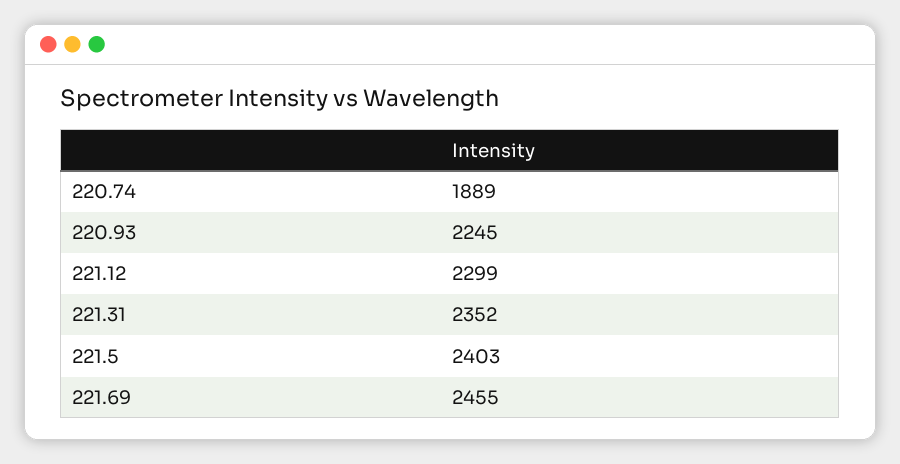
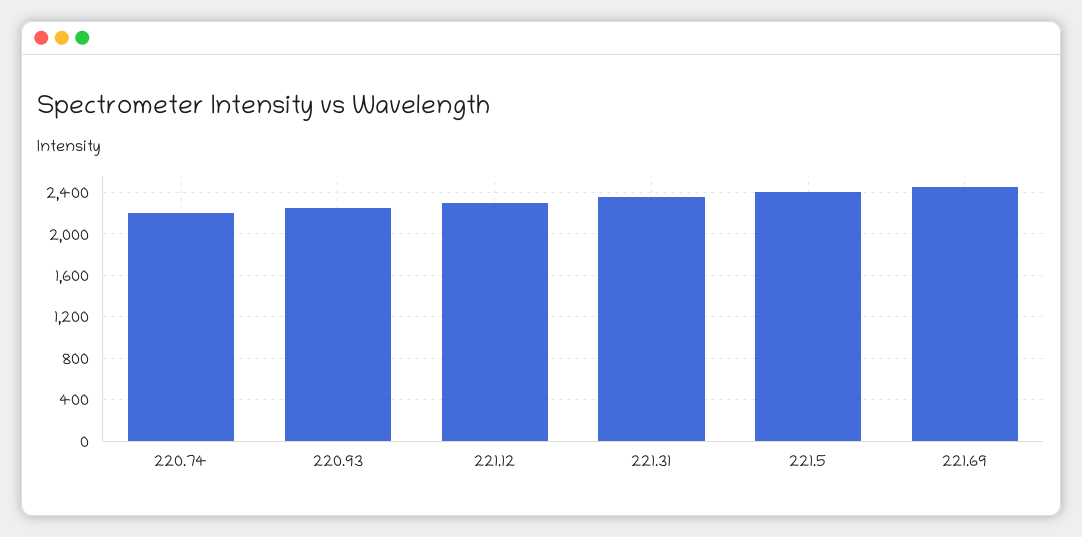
  {
-   "220.74": 1889,
+   "220.74": 2200,
    "220.93": 2245,
    "221.12": 2299,
    "221.31": 2352,
    "221.5": 2403,
    "221.69": 2455
  }

